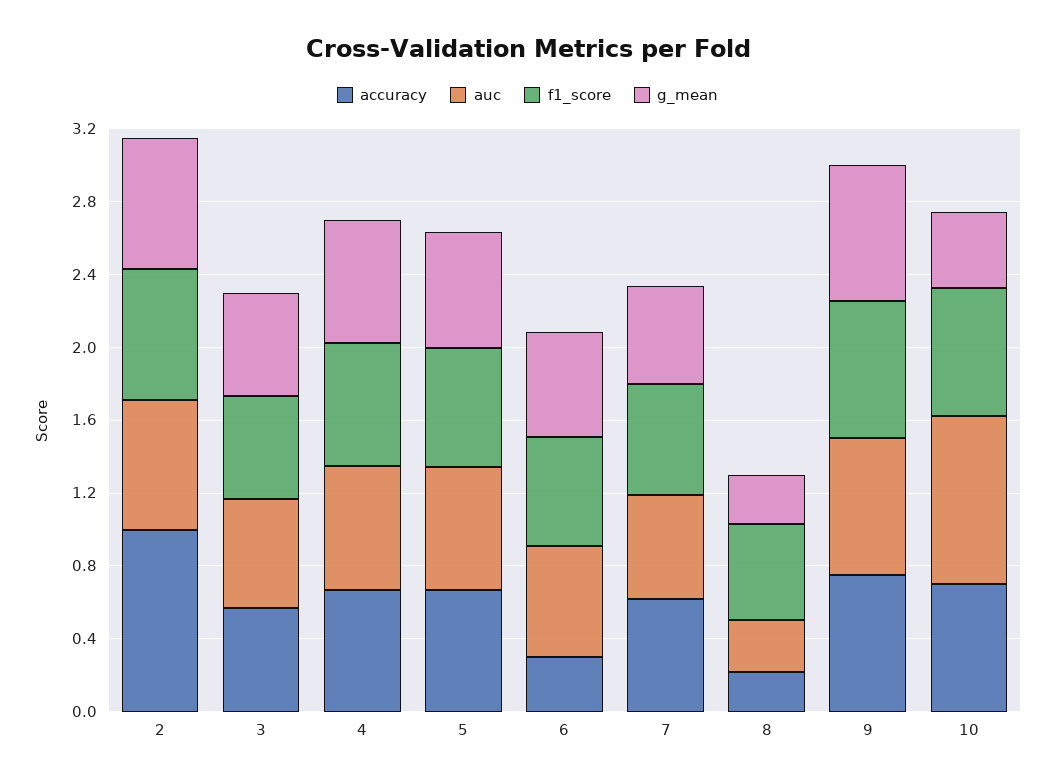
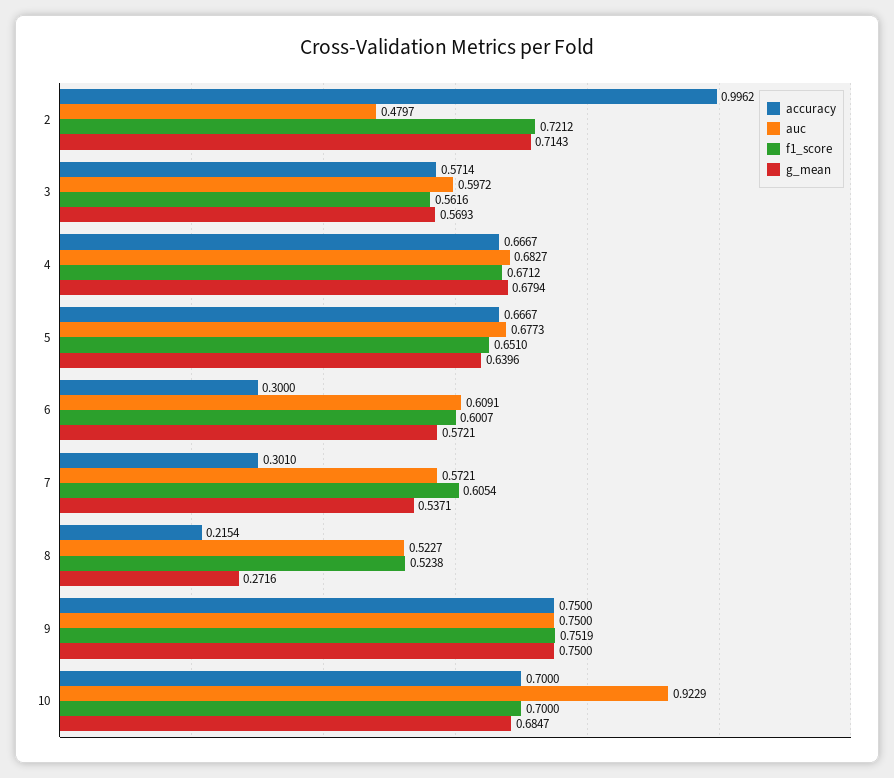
  {
    "accuracy": {
      "2": 0.9962,
      "3": 0.5714,
      "4": 0.6667,
      "5": 0.6667,
      "6": 0.3,
-     "7": 0.6,
+     "7": 0.301,
      "8": 0.2154,
      "9": 0.75,
      "10": 0.7
    },
    "auc": {
-     "2": 0.7,
+     "2": 0.4797,
      "3": 0.5972,
      "4": 0.6827,
      "5": 0.6773,
      "6": 0.6091,
      "7": 0.5721,
-     "8": 0.3,
+     "8": 0.5227,
      "9": 0.75,
      "10": 0.9229
    },
    "f1_score": {
      "2": 0.7212,
      "3": 0.5616,
      "4": 0.6712,
      "5": 0.651,
      "6": 0.6007,
      "7": 0.6054,
      "8": 0.5238,
      "9": 0.7519,
      "10": 0.7
    },
    "g_mean": {
      "2": 0.7143,
      "3": 0.5693,
      "4": 0.6794,
      "5": 0.6396,
      "6": 0.5721,
      "7": 0.5371,
      "8": 0.2716,
      "9": 0.75,
-     "10": 0.4
+     "10": 0.6847
    }
  }

